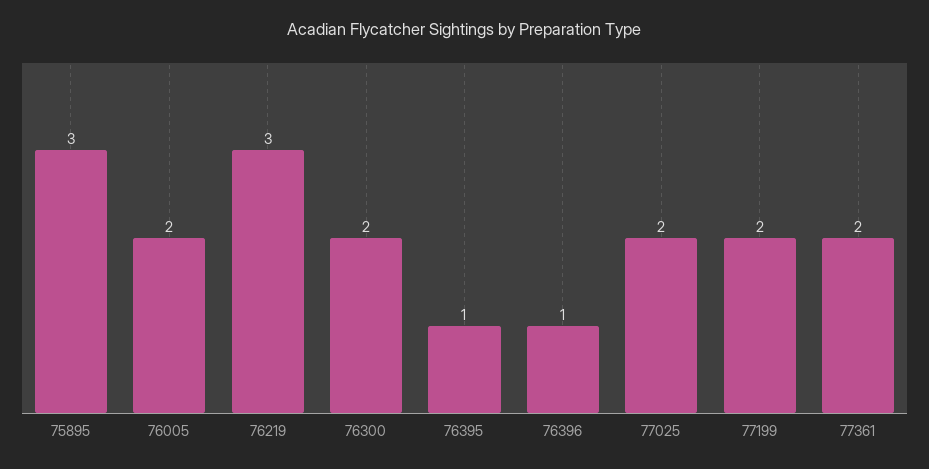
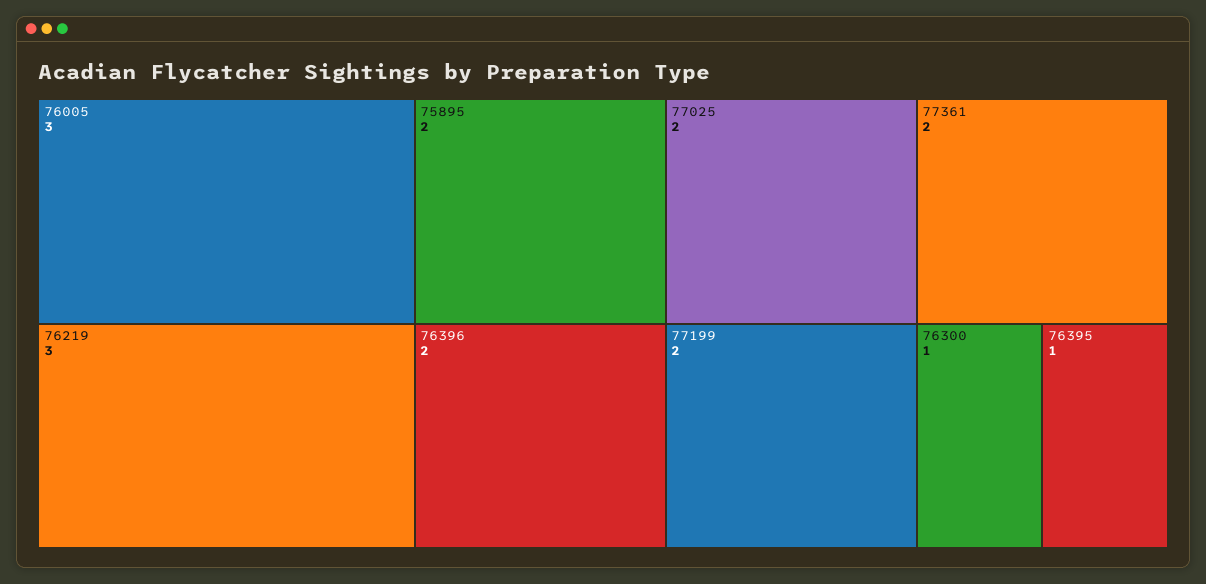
  {
-   "75895": 3,
+   "75895": 2,
-   "76005": 2,
+   "76005": 3,
    "76219": 3,
-   "76300": 2,
+   "76300": 1,
    "76395": 1,
-   "76396": 1,
+   "76396": 2,
    "77025": 2,
    "77199": 2,
    "77361": 2
  }

